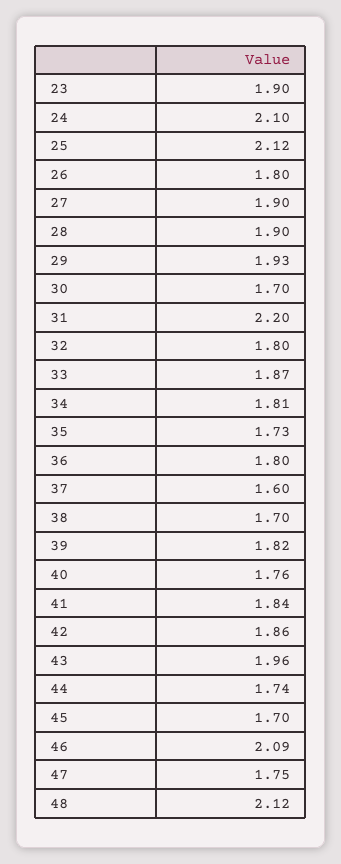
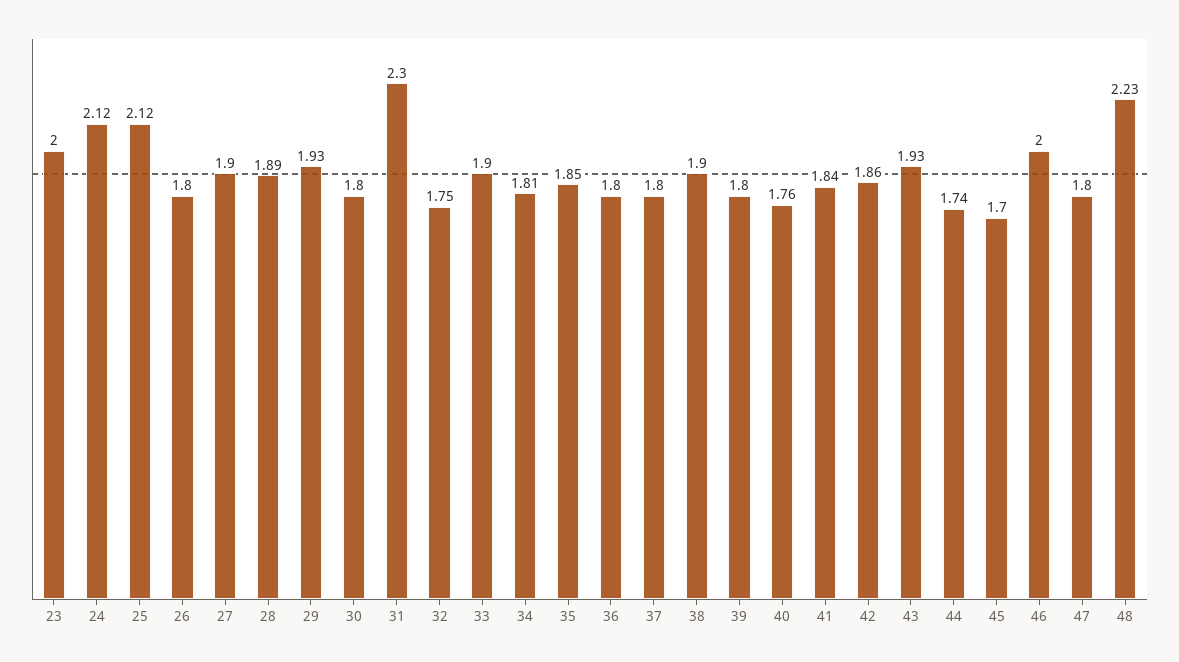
  {
-   "23": 1.9,
+   "23": 2,
-   "24": 2.1,
+   "24": 2.12,
    "25": 2.12,
    "26": 1.8,
    "27": 1.9,
-   "28": 1.9,
+   "28": 1.89,
    "29": 1.93,
-   "30": 1.7,
+   "30": 1.8,
-   "31": 2.2,
+   "31": 2.3,
-   "32": 1.8,
+   "32": 1.75,
-   "33": 1.87,
+   "33": 1.9,
    "34": 1.81,
-   "35": 1.73,
+   "35": 1.85,
    "36": 1.8,
-   "37": 1.6,
+   "37": 1.8,
-   "38": 1.7,
+   "38": 1.9,
-   "39": 1.82,
+   "39": 1.8,
    "40": 1.76,
    "41": 1.84,
    "42": 1.86,
-   "43": 1.96,
+   "43": 1.93,
    "44": 1.74,
    "45": 1.7,
-   "46": 2.09,
+   "46": 2,
-   "47": 1.75,
+   "47": 1.8,
-   "48": 2.12
+   "48": 2.23
  }

